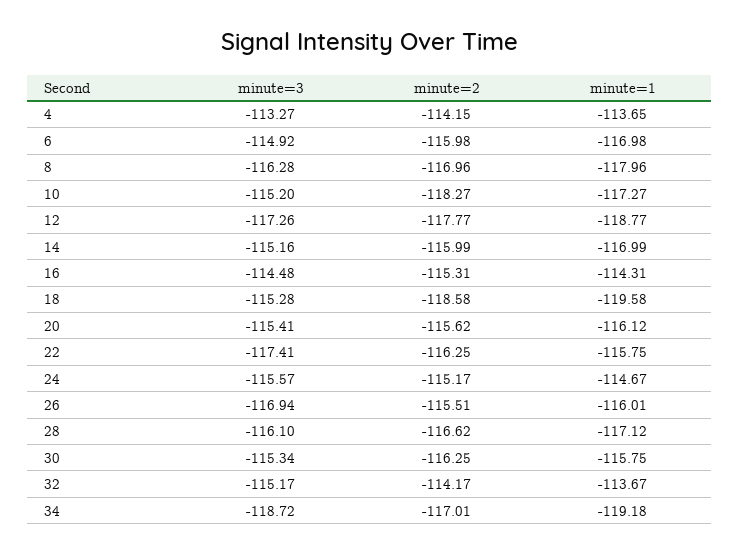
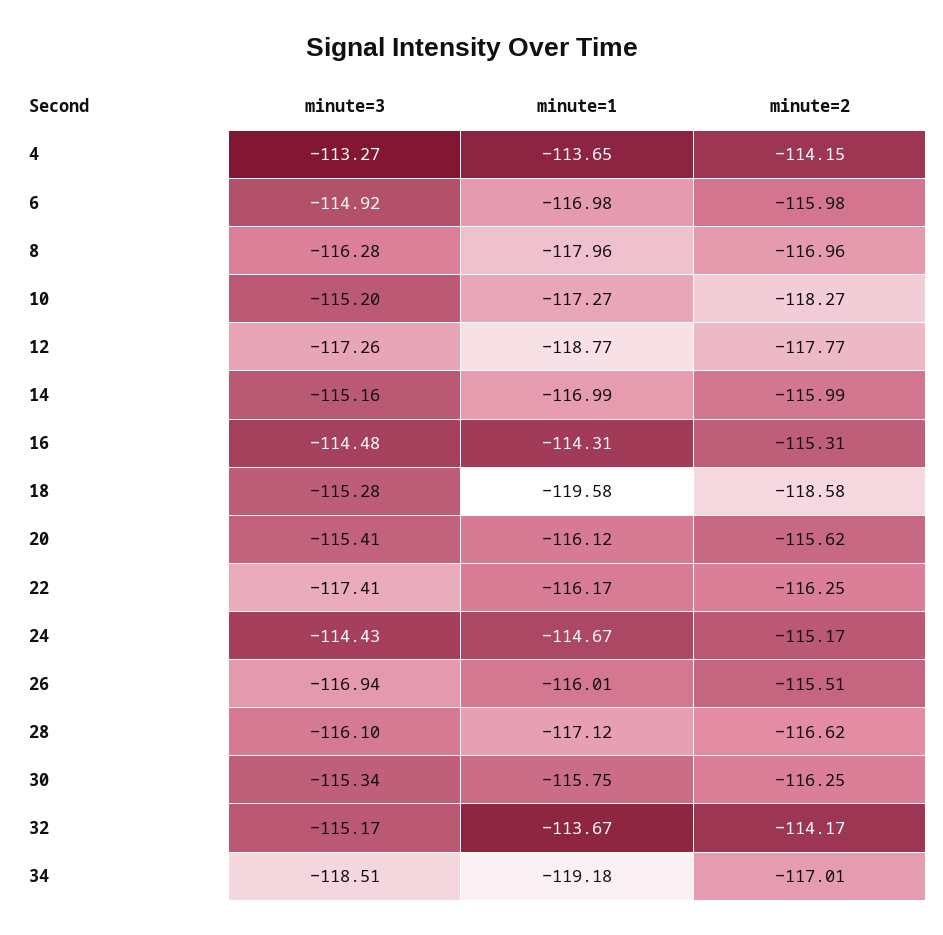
  {
    "minute=3": {
      "4": -113.27,
      "6": -114.92,
      "8": -116.28,
      "10": -115.2,
      "12": -117.26,
      "14": -115.16,
      "16": -114.48,
      "18": -115.28,
      "20": -115.41,
      "22": -117.41,
-     "24": -115.57,
+     "24": -114.43,
      "26": -116.94,
      "28": -116.1,
      "30": -115.34,
      "32": -115.17,
-     "34": -118.72
+     "34": -118.51
    },
    "minute=2": {
      "4": -114.15,
      "6": -115.98,
      "8": -116.96,
      "10": -118.27,
      "12": -117.77,
      "14": -115.99,
      "16": -115.31,
      "18": -118.58,
      "20": -115.62,
      "22": -116.25,
      "24": -115.17,
      "26": -115.51,
      "28": -116.62,
      "30": -116.25,
      "32": -114.17,
      "34": -117.01
    },
    "minute=1": {
      "4": -113.65,
      "6": -116.98,
      "8": -117.96,
      "10": -117.27,
      "12": -118.77,
      "14": -116.99,
      "16": -114.31,
      "18": -119.58,
      "20": -116.12,
-     "22": -115.75,
+     "22": -116.17,
      "24": -114.67,
      "26": -116.01,
      "28": -117.12,
      "30": -115.75,
      "32": -113.67,
      "34": -119.18
    }
  }

